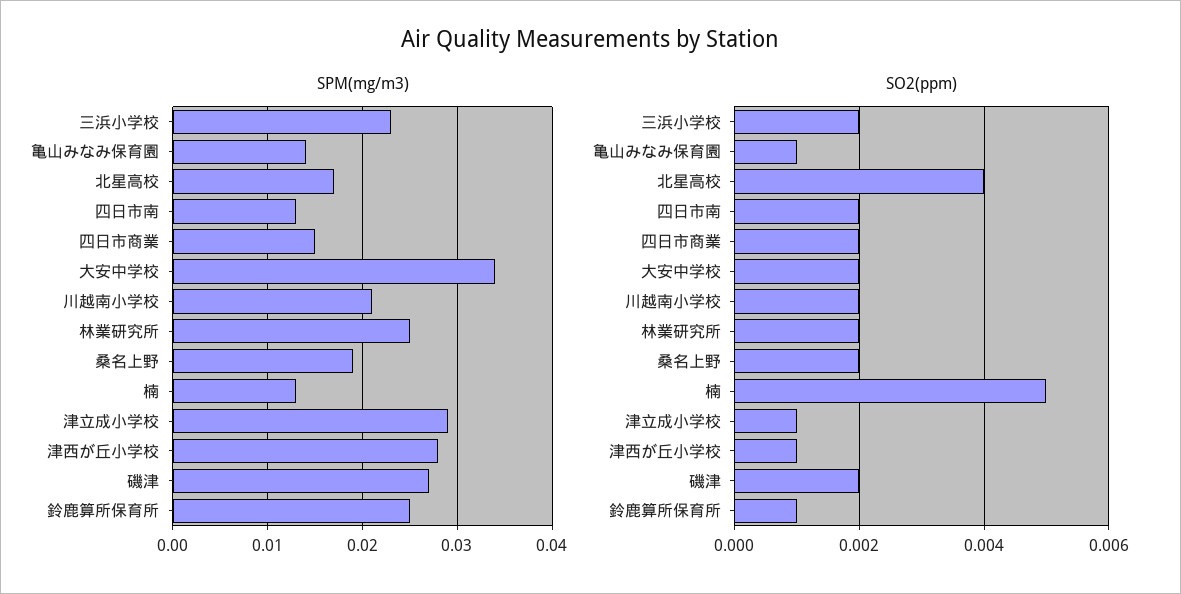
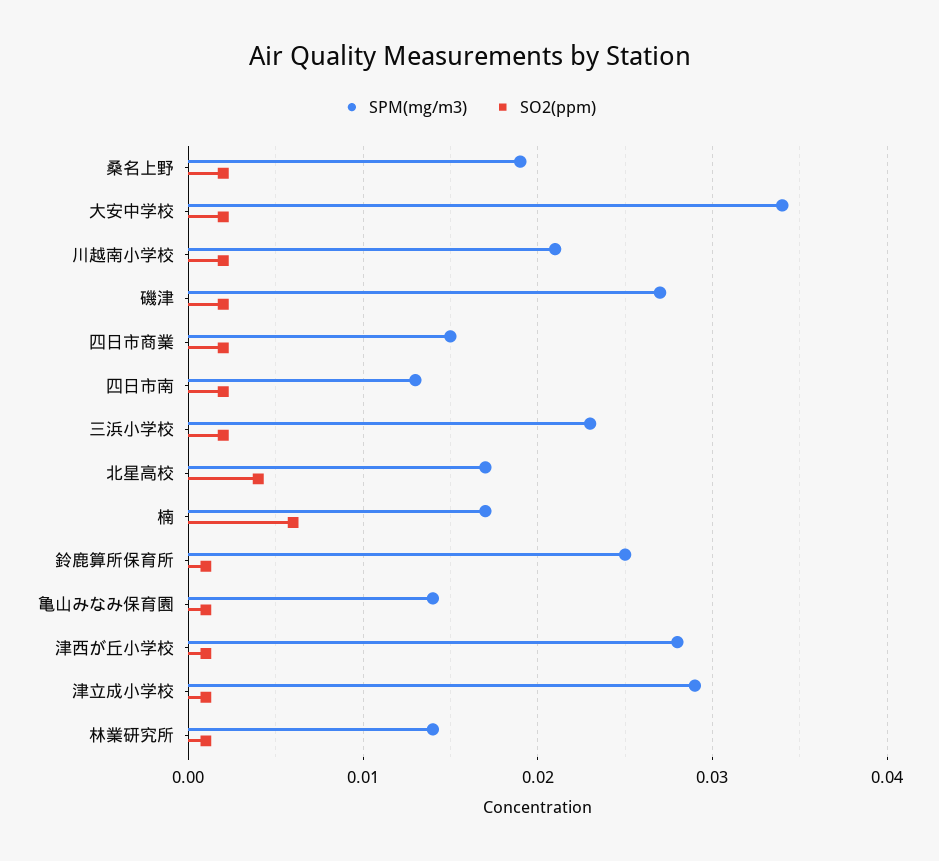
  {
    "SPM(mg/m3)": {
      "三浜小学校": 0.023,
      "亀山みなみ保育園": 0.014,
      "北星高校": 0.017,
      "四日市南": 0.013,
      "四日市商業": 0.015,
      "大安中学校": 0.034,
      "川越南小学校": 0.021,
-     "林業研究所": 0.025,
+     "林業研究所": 0.014,
      "桑名上野": 0.019,
-     "楠": 0.013,
+     "楠": 0.017,
      "津立成小学校": 0.029,
      "津西が丘小学校": 0.028,
      "磯津": 0.027,
      "鈴鹿算所保育所": 0.025
    },
    "SO2(ppm)": {
      "三浜小学校": 0.002,
      "亀山みなみ保育園": 0.001,
      "北星高校": 0.004,
      "四日市南": 0.002,
      "四日市商業": 0.002,
      "大安中学校": 0.002,
      "川越南小学校": 0.002,
-     "林業研究所": 0.002,
+     "林業研究所": 0.001,
      "桑名上野": 0.002,
-     "楠": 0.005,
+     "楠": 0.006,
      "津立成小学校": 0.001,
      "津西が丘小学校": 0.001,
      "磯津": 0.002,
      "鈴鹿算所保育所": 0.001
    }
  }

